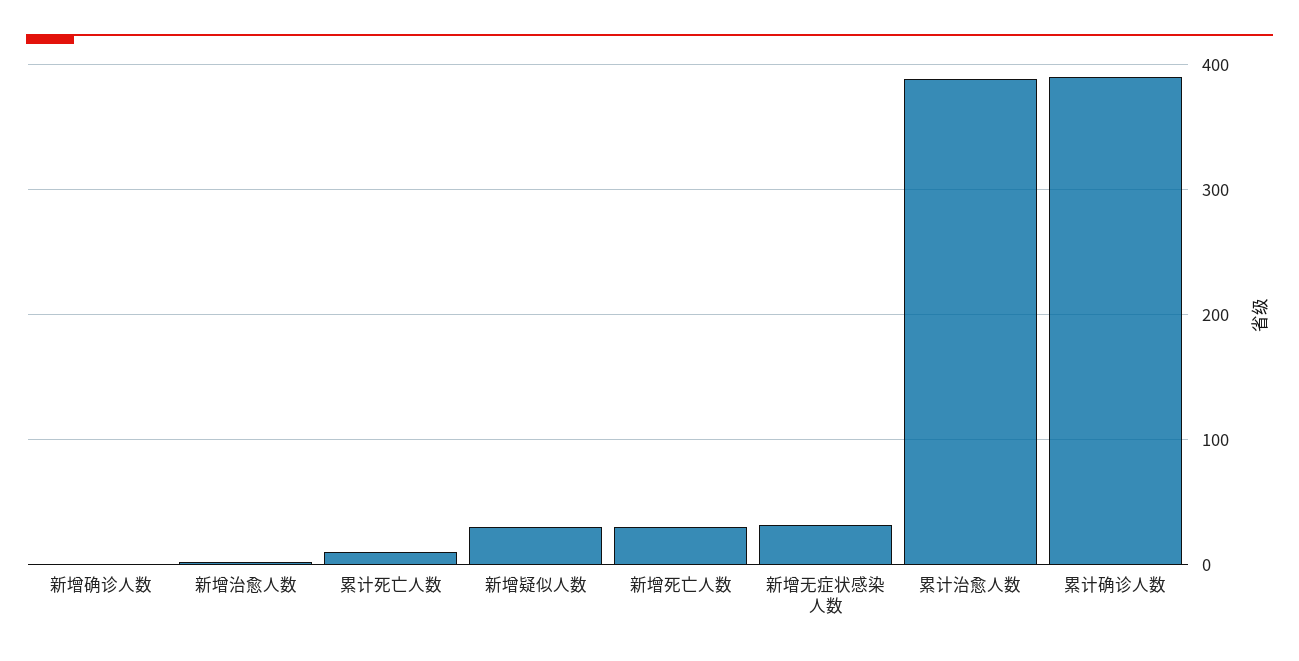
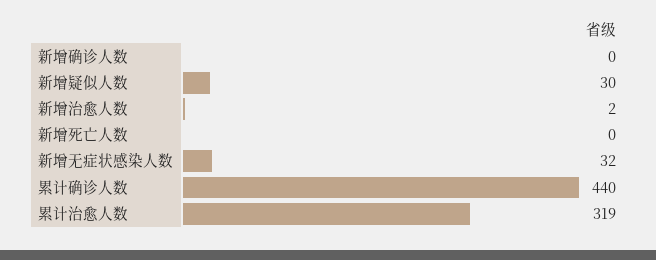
  {
    "新增确诊人数": 0,
    "新增治愈人数": 2,
-   "累计死亡人数": 10,
    "新增疑似人数": 30,
-   "新增死亡人数": 30,
+   "新增死亡人数": 0,
    "新增无症状感染人数": 32,
-   "累计治愈人数": 390,
+   "累计治愈人数": 319,
-   "累计确诊人数": 390
+   "累计确诊人数": 440
  }

